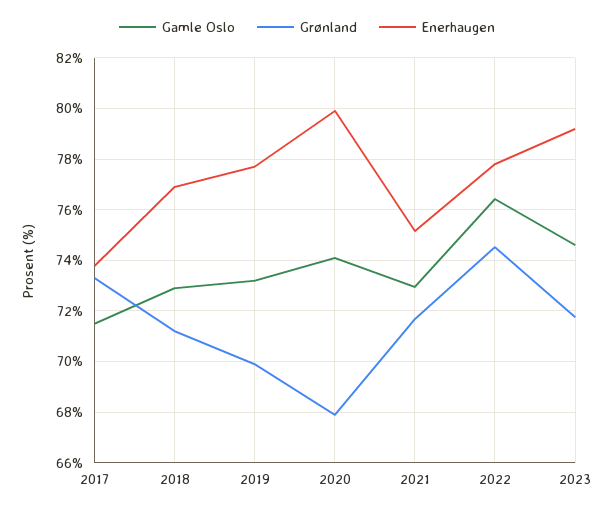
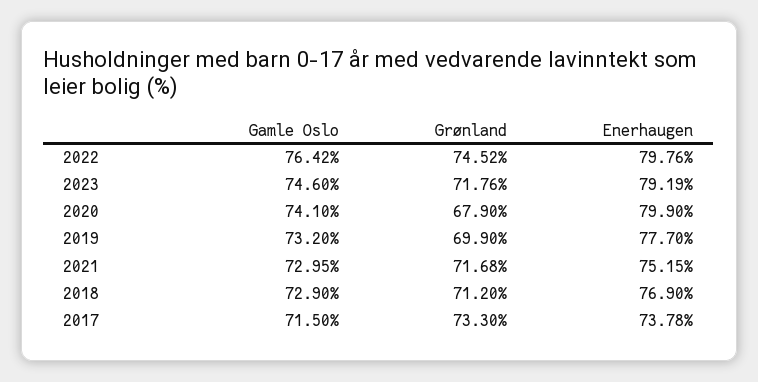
  {
    "Gamle Oslo": {
      "2017": 71.5,
      "2018": 72.9,
      "2019": 73.2,
      "2020": 74.1,
      "2021": 72.95,
      "2022": 76.42,
      "2023": 74.6
    },
    "Grønland": {
      "2017": 73.3,
      "2018": 71.2,
      "2019": 69.9,
      "2020": 67.9,
      "2021": 71.68,
      "2022": 74.52,
      "2023": 71.76
    },
    "Enerhaugen": {
      "2017": 73.78,
      "2018": 76.9,
      "2019": 77.7,
      "2020": 79.9,
      "2021": 75.15,
-     "2022": 77.75,
+     "2022": 79.76,
      "2023": 79.19
    }
  }

